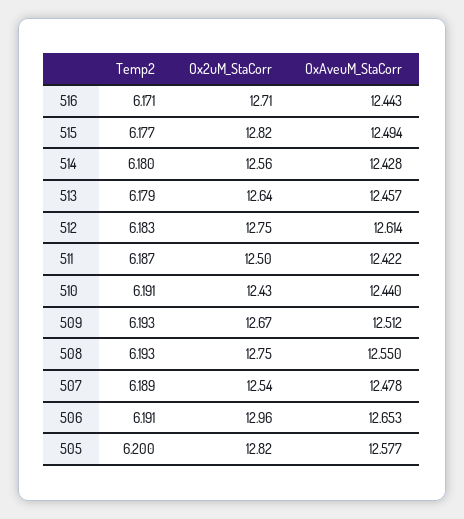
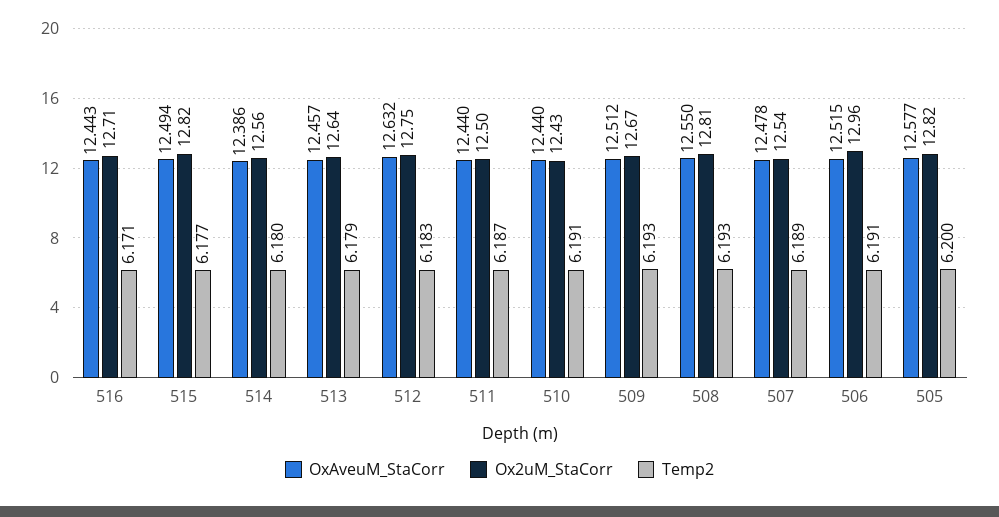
  {
    "Temp2": {
      "516": 6.171,
      "515": 6.177,
      "514": 6.18,
      "513": 6.179,
      "512": 6.183,
      "511": 6.187,
      "510": 6.191,
      "509": 6.193,
      "508": 6.193,
      "507": 6.189,
      "506": 6.191,
      "505": 6.2
    },
    "Ox2uM_StaCorr": {
      "516": 12.71,
      "515": 12.82,
      "514": 12.56,
      "513": 12.64,
      "512": 12.75,
      "511": 12.5,
      "510": 12.43,
      "509": 12.67,
-     "508": 12.75,
+     "508": 12.81,
      "507": 12.54,
      "506": 12.96,
      "505": 12.82
    },
    "OxAveuM_StaCorr": {
      "516": 12.443,
      "515": 12.494,
-     "514": 12.428,
+     "514": 12.386,
      "513": 12.457,
-     "512": 12.614,
+     "512": 12.632,
-     "511": 12.422,
+     "511": 12.44,
      "510": 12.44,
      "509": 12.512,
      "508": 12.55,
      "507": 12.478,
-     "506": 12.653,
+     "506": 12.515,
      "505": 12.577
    }
  }

